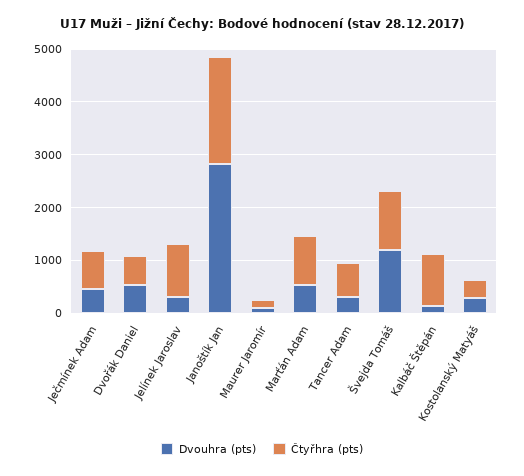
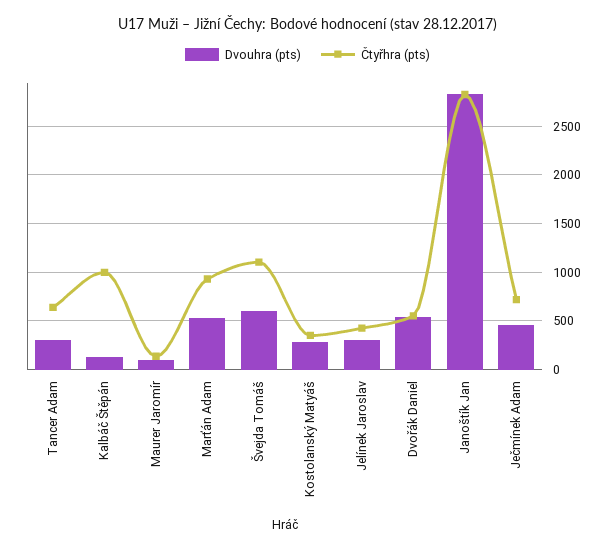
  {
    "Dvouhra (pts)": {
      "Ječmínek Adam": 500,
      "Dvořák Daniel": 500,
      "Jelínek Jaroslav": 300,
      "Janoštík Jan": 2800,
      "Maurer Jaromír": 100,
      "Marťán Adam": 500,
      "Tancer Adam": 300,
-     "Švejda Tomáš": 1200,
+     "Švejda Tomáš": 600,
      "Kalbáč Štěpán": 100,
      "Kostolanský Matyáš": 300
    },
    "Čtyřhra (pts)": {
      "Ječmínek Adam": 700,
      "Dvořák Daniel": 600,
-     "Jelínek Jaroslav": 1000,
+     "Jelínek Jaroslav": 400,
-     "Janoštík Jan": 2000,
+     "Janoštík Jan": 2800,
      "Maurer Jaromír": 100,
      "Marťán Adam": 900,
      "Tancer Adam": 600,
      "Švejda Tomáš": 1100,
      "Kalbáč Štěpán": 1000,
      "Kostolanský Matyáš": 400
    }
  }

